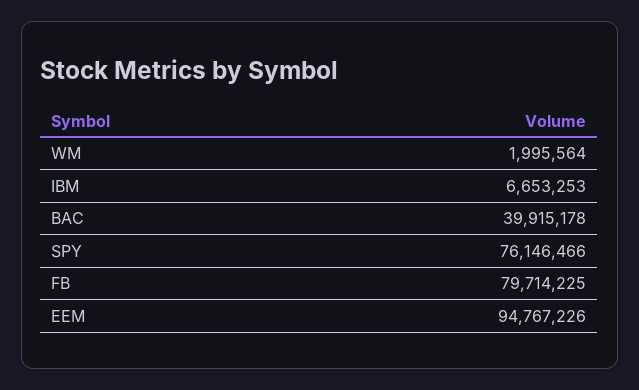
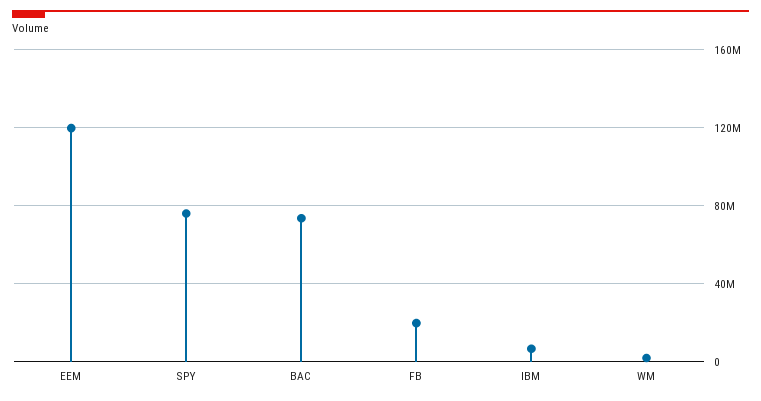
  {
    "WM": 1995564,
    "IBM": 6653253,
-   "BAC": 39915178,
+   "BAC": 75000000,
    "SPY": 76146466,
-   "FB": 79714225,
+   "FB": 20000000,
-   "EEM": 94767226
+   "EEM": 120000000
  }

